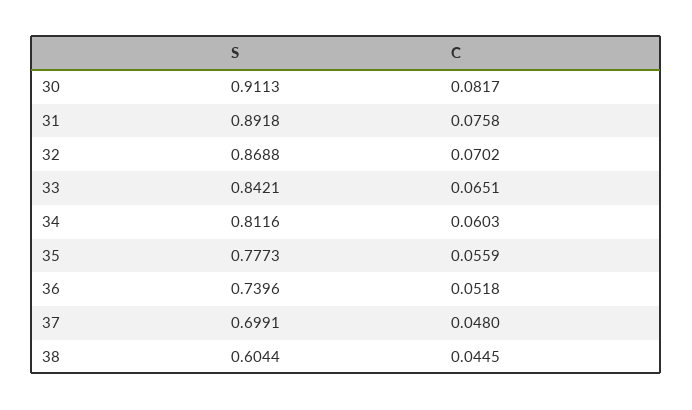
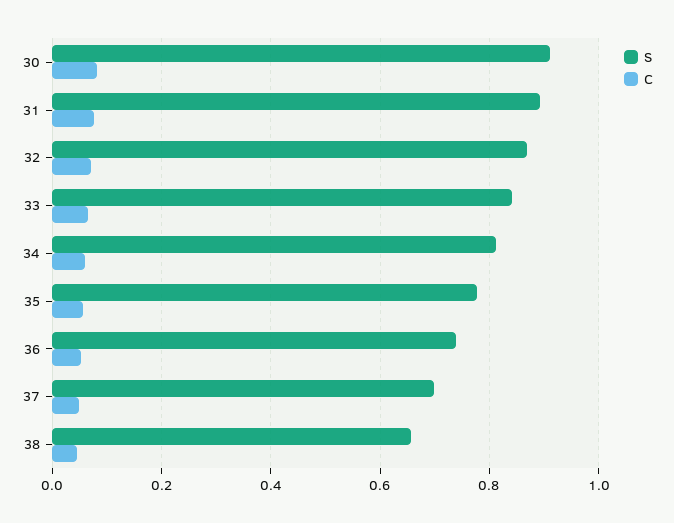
  {
    "S": {
      "30": 0.9113,
      "31": 0.8918,
      "32": 0.8688,
      "33": 0.8421,
      "34": 0.8116,
      "35": 0.7773,
      "36": 0.7396,
      "37": 0.6991,
-     "38": 0.6044
+     "38": 0.66
    },
    "C": {
      "30": 0.0817,
      "31": 0.0758,
      "32": 0.0702,
      "33": 0.0651,
      "34": 0.0603,
      "35": 0.0559,
      "36": 0.0518,
      "37": 0.048,
      "38": 0.0445
    }
  }

